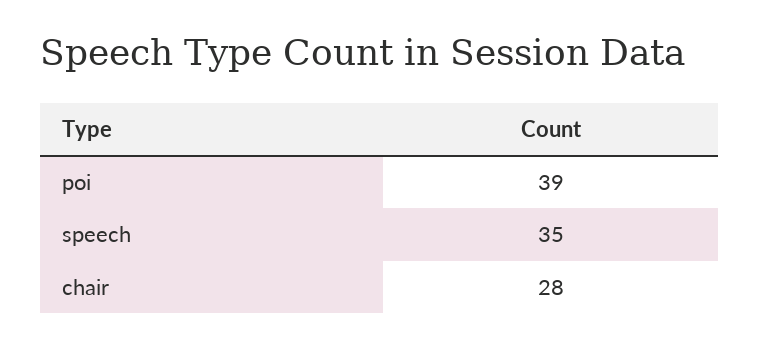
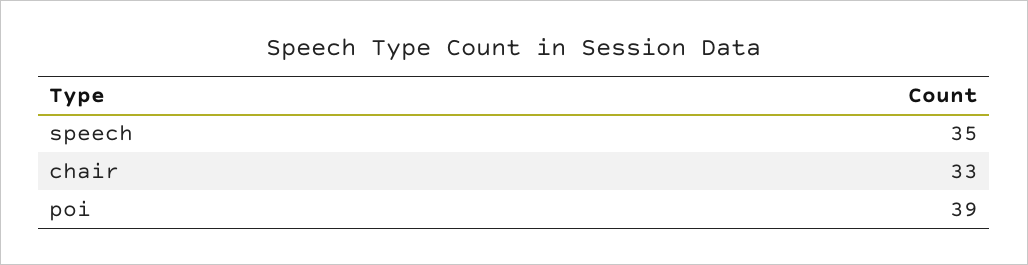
  {
    "poi": 39,
    "speech": 35,
-   "chair": 28
+   "chair": 33
  }

